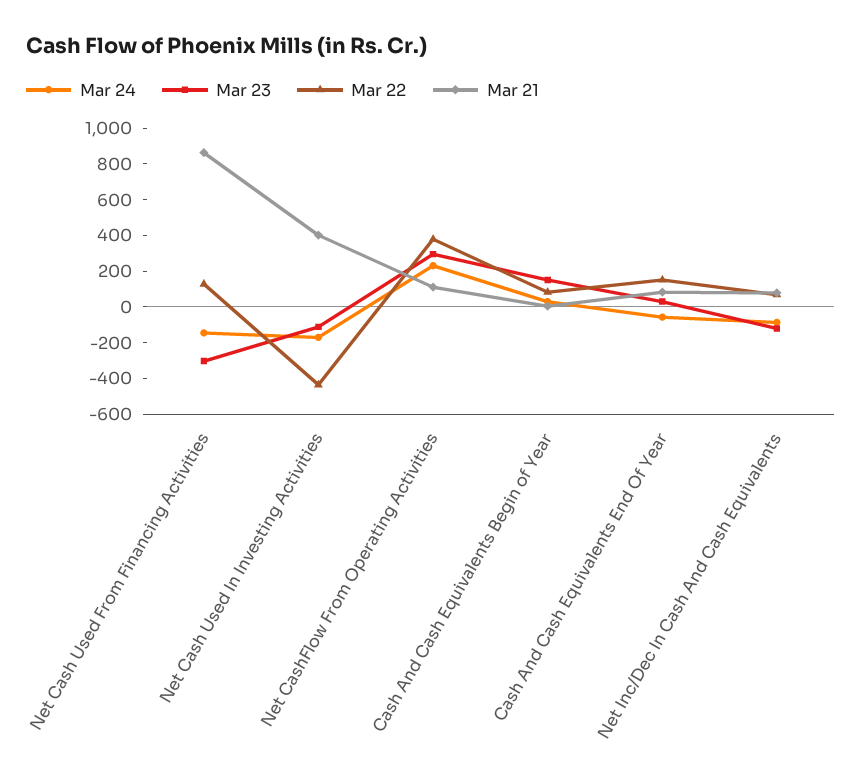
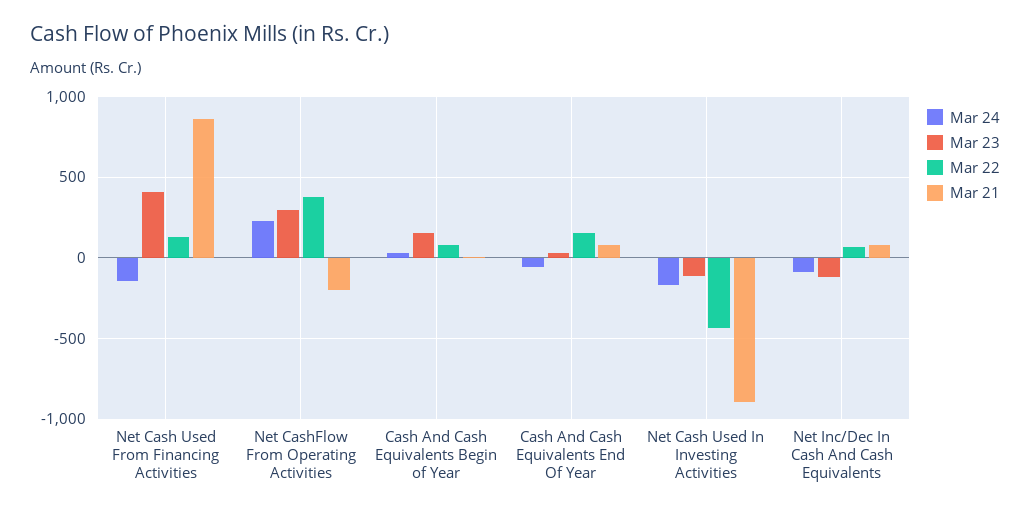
  {
    "Mar 24": {
      "Net Cash Used From Financing Activities": -150,
      "Net Cash Used In Investing Activities": -150,
      "Net CashFlow From Operating Activities": 250,
      "Cash And Cash Equivalents Begin of Year": 50,
      "Cash And Cash Equivalents End Of Year": -50,
      "Net Inc/Dec In Cash And Cash Equivalents": -100
    },
    "Mar 23": {
-     "Net Cash Used From Financing Activities": -300,
+     "Net Cash Used From Financing Activities": 400,
      "Net Cash Used In Investing Activities": -100,
      "Net CashFlow From Operating Activities": 300,
      "Cash And Cash Equivalents Begin of Year": 150,
      "Cash And Cash Equivalents End Of Year": 50,
      "Net Inc/Dec In Cash And Cash Equivalents": -100
    },
    "Mar 22": {
      "Net Cash Used From Financing Activities": 150,
      "Net Cash Used In Investing Activities": -450,
      "Net CashFlow From Operating Activities": 400,
      "Cash And Cash Equivalents Begin of Year": 100,
      "Cash And Cash Equivalents End Of Year": 150,
      "Net Inc/Dec In Cash And Cash Equivalents": 50
    },
    "Mar 21": {
      "Net Cash Used From Financing Activities": 850,
-     "Net Cash Used In Investing Activities": 400,
+     "Net Cash Used In Investing Activities": -900,
-     "Net CashFlow From Operating Activities": 100,
+     "Net CashFlow From Operating Activities": -200,
      "Cash And Cash Equivalents Begin of Year": 0,
      "Cash And Cash Equivalents End Of Year": 100,
      "Net Inc/Dec In Cash And Cash Equivalents": 100
    }
  }

